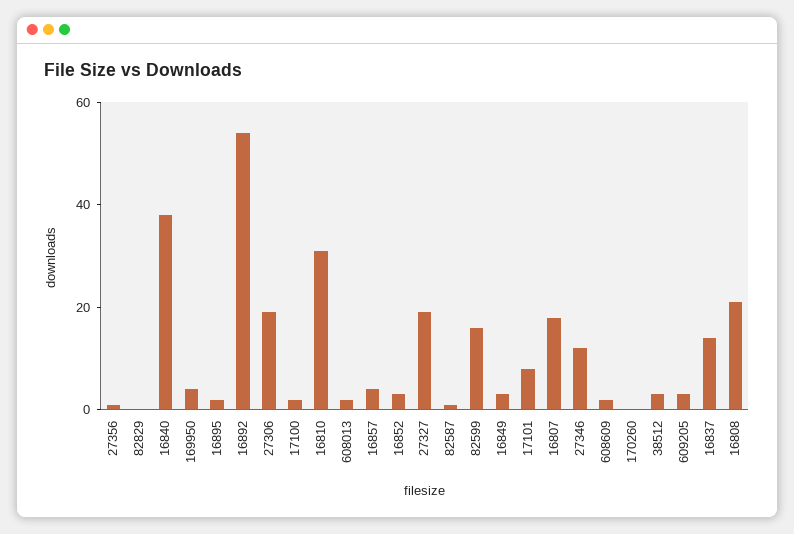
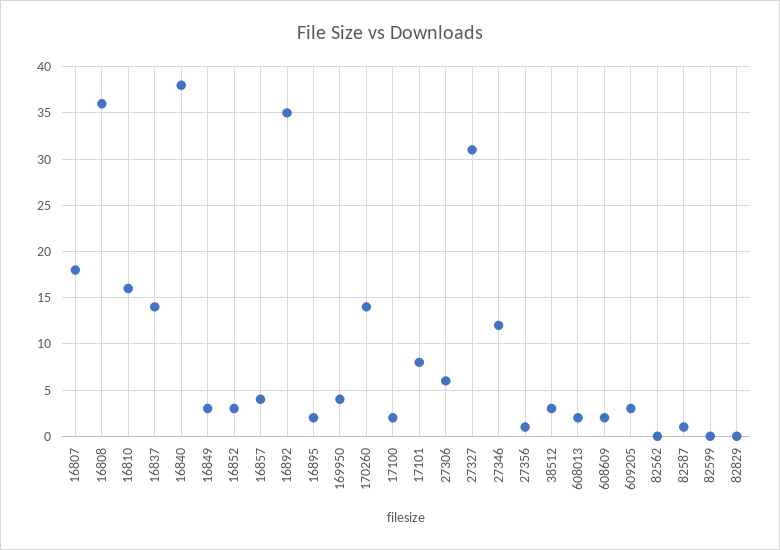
  {
    "27356": 1,
    "82829": 0,
    "16840": 38,
    "169950": 4,
    "16895": 2,
-   "16892": 55,
+   "16892": 35,
-   "27306": 20,
+   "27306": 6,
    "17100": 2,
-   "16810": 30,
+   "16810": 16,
    "608013": 2,
    "16857": 4,
    "16852": 3,
-   "27327": 20,
+   "27327": 31,
    "82587": 1,
-   "82599": 15,
+   "82599": 0,
    "16849": 3,
    "17101": 8,
    "16807": 18,
    "27346": 12,
    "608609": 2,
-   "170260": 0,
+   "170260": 14,
    "38512": 3,
    "609205": 3,
    "16837": 14,
-   "16808": 20
+   "16808": 36,
+   "82562": 0
  }

